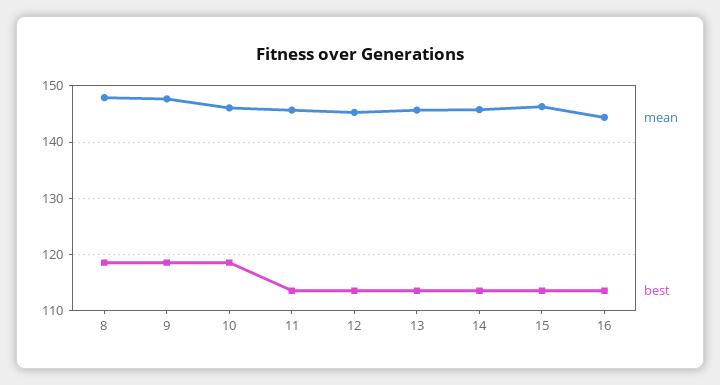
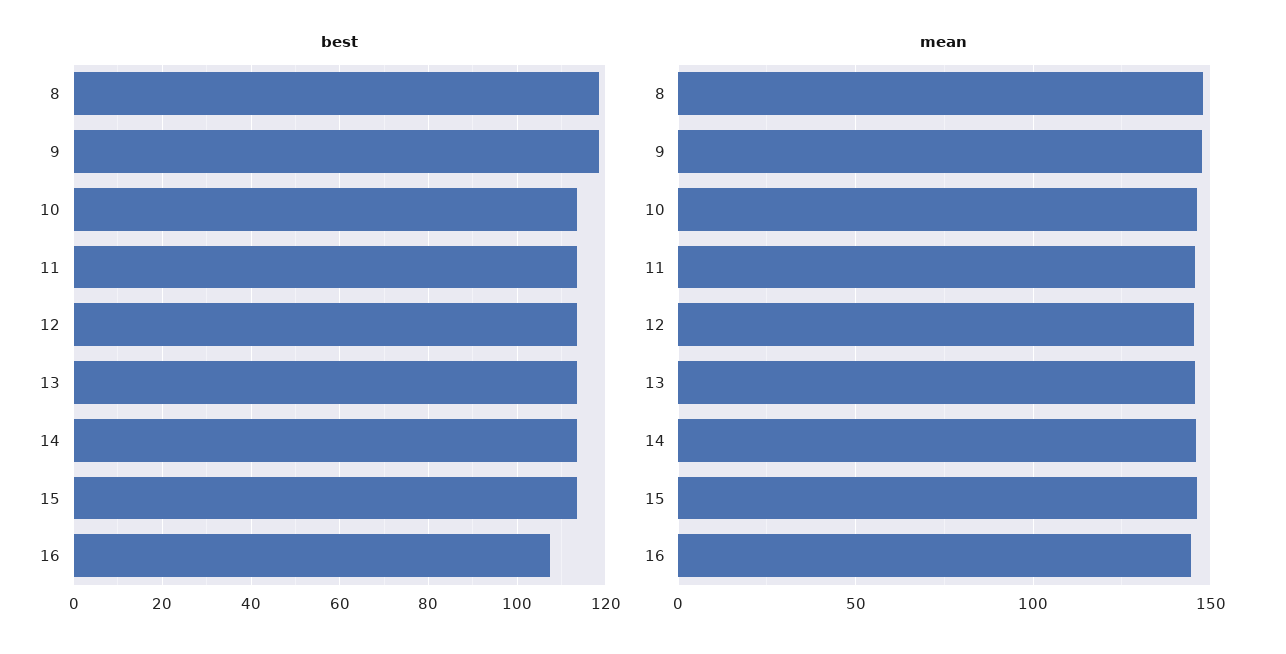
  {
    "mean": {
      "8": 148,
      "9": 148,
      "10": 146,
      "11": 146,
      "12": 146,
      "13": 146,
      "14": 146,
      "15": 146,
      "16": 144
    },
    "best": {
      "8": 118,
      "9": 118,
-     "10": 118,
+     "10": 114,
      "11": 114,
      "12": 114,
      "13": 114,
      "14": 114,
      "15": 114,
-     "16": 114
+     "16": 108
    }
  }

